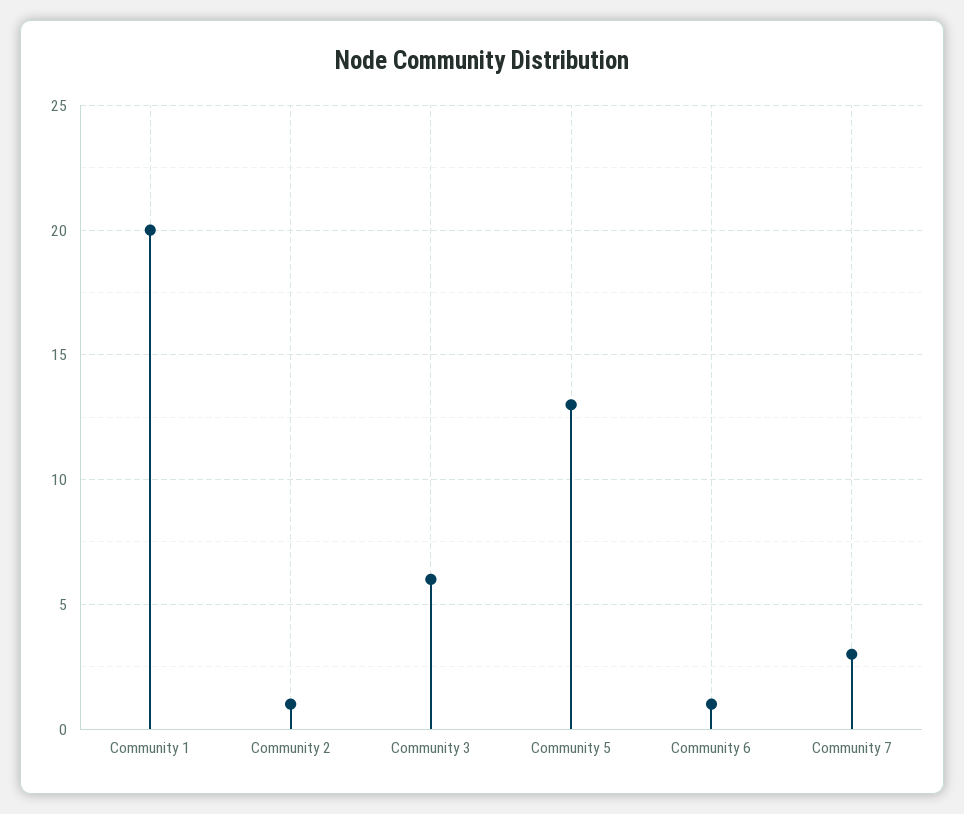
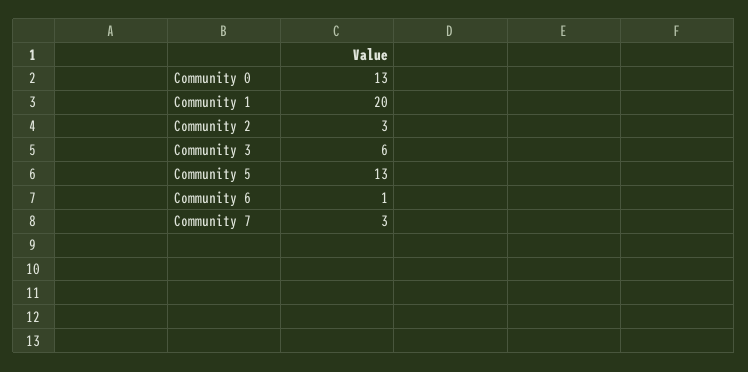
  {
    "Community 1": 20,
-   "Community 2": 1,
+   "Community 2": 3,
    "Community 3": 6,
    "Community 5": 13,
    "Community 6": 1,
-   "Community 7": 3
+   "Community 7": 3,
+   "Community 0": 13
  }

